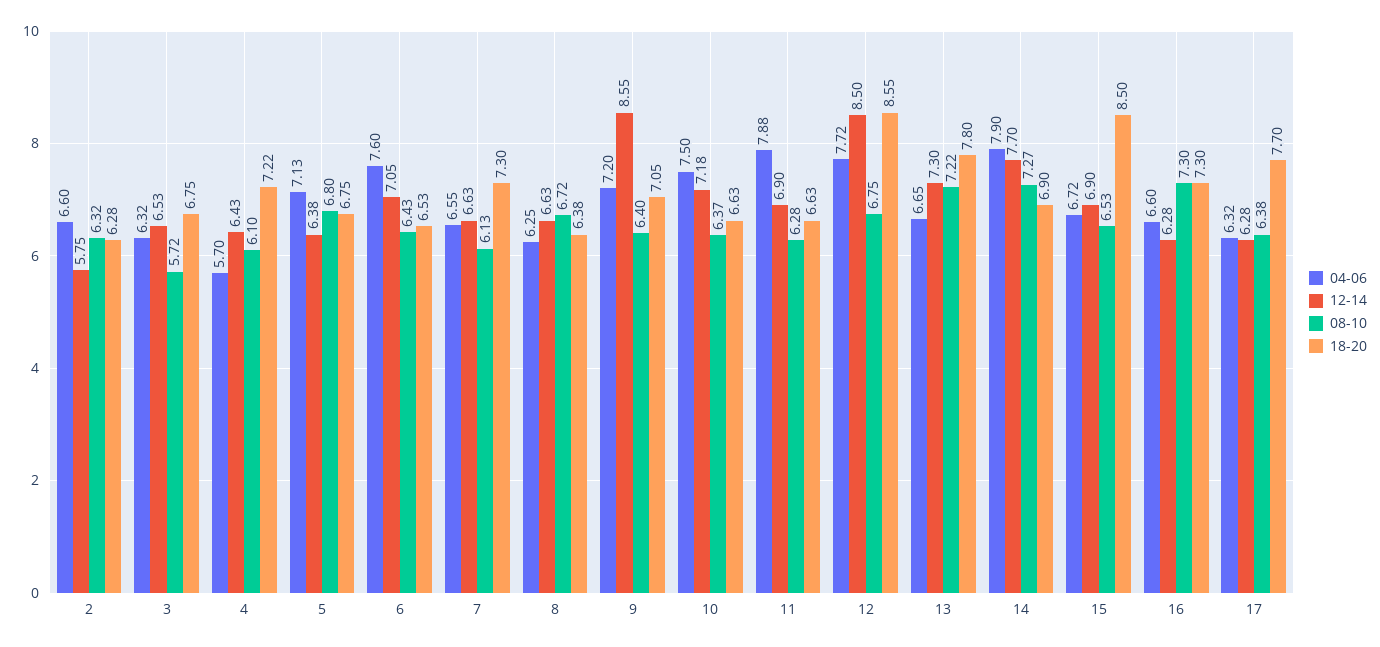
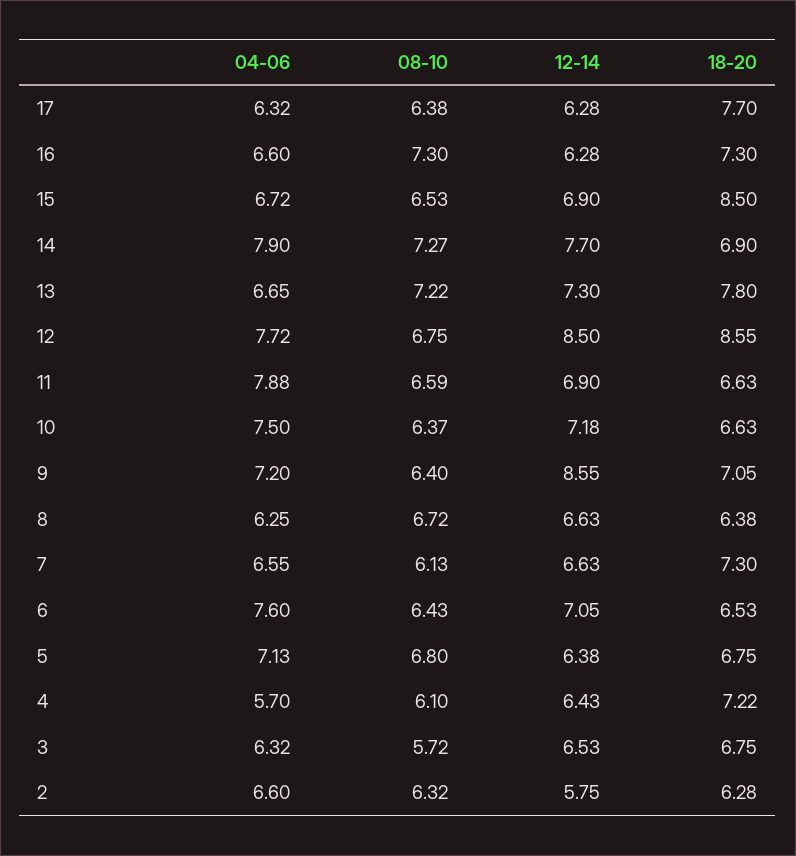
  {
    "04-06": {
      "2": 6.6,
      "3": 6.32,
      "4": 5.7,
      "5": 7.13,
      "6": 7.6,
      "7": 6.55,
      "8": 6.25,
      "9": 7.2,
      "10": 7.5,
      "11": 7.88,
      "12": 7.72,
      "13": 6.65,
      "14": 7.9,
      "15": 6.72,
      "16": 6.6,
      "17": 6.32
    },
    "12-14": {
      "2": 5.75,
      "3": 6.53,
      "4": 6.43,
      "5": 6.38,
      "6": 7.05,
      "7": 6.63,
      "8": 6.63,
      "9": 8.55,
      "10": 7.18,
      "11": 6.9,
      "12": 8.5,
      "13": 7.3,
      "14": 7.7,
      "15": 6.9,
      "16": 6.28,
      "17": 6.28
    },
    "08-10": {
      "2": 6.32,
      "3": 5.72,
      "4": 6.1,
      "5": 6.8,
      "6": 6.43,
      "7": 6.13,
      "8": 6.72,
      "9": 6.4,
      "10": 6.37,
-     "11": 6.28,
+     "11": 6.59,
      "12": 6.75,
      "13": 7.22,
      "14": 7.27,
      "15": 6.53,
      "16": 7.3,
      "17": 6.38
    },
    "18-20": {
      "2": 6.28,
      "3": 6.75,
      "4": 7.22,
      "5": 6.75,
      "6": 6.53,
      "7": 7.3,
      "8": 6.38,
      "9": 7.05,
      "10": 6.63,
      "11": 6.63,
      "12": 8.55,
      "13": 7.8,
      "14": 6.9,
      "15": 8.5,
      "16": 7.3,
      "17": 7.7
    }
  }

